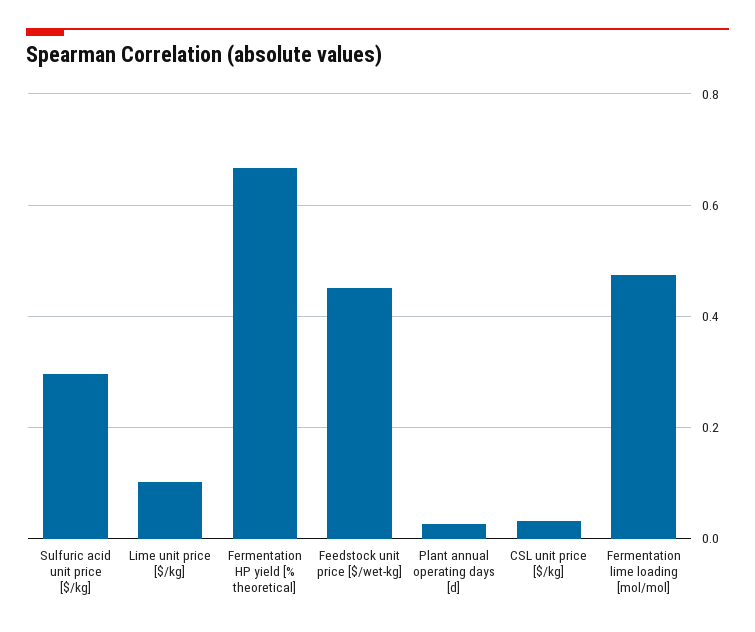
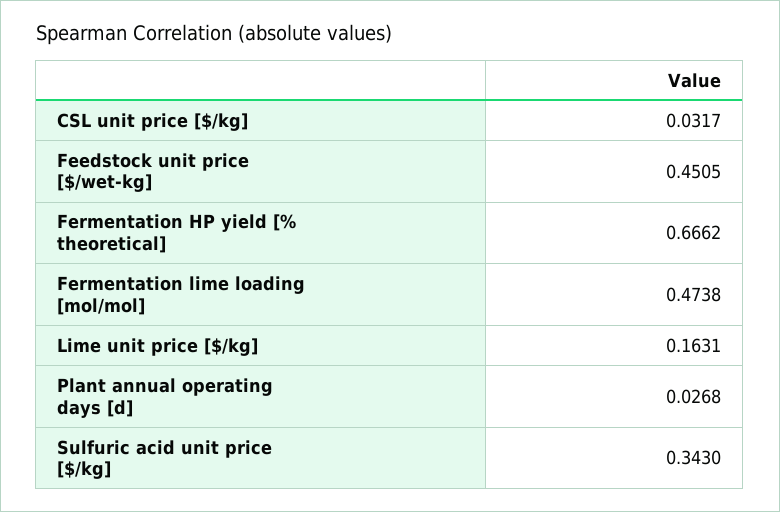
  {
-   "Sulfuric acid unit price [$/kg]": 0.3,
+   "Sulfuric acid unit price [$/kg]": 0.343,
-   "Lime unit price [$/kg]": 0.1,
+   "Lime unit price [$/kg]": 0.1631,
    "Fermentation HP yield [% theoretical]": 0.6662,
    "Feedstock unit price [$/wet-kg]": 0.4505,
    "Plant annual operating days [d]": 0.0268,
    "CSL unit price [$/kg]": 0.0317,
    "Fermentation lime loading [mol/mol]": 0.4738
  }

